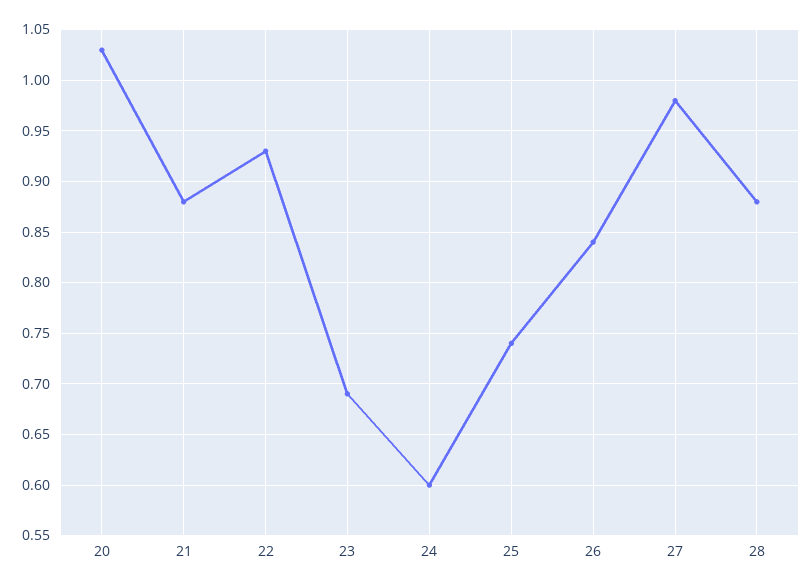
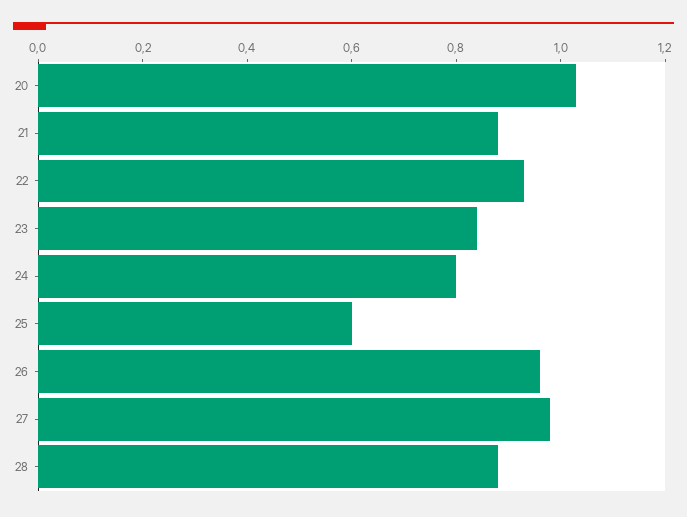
  {
    "20": 1.03,
    "21": 0.88,
    "22": 0.93,
-   "23": 0.69,
+   "23": 0.85,
-   "24": 0.6,
+   "24": 0.8,
-   "25": 0.74,
+   "25": 0.6,
-   "26": 0.84,
+   "26": 0.95,
    "27": 0.98,
    "28": 0.88
  }

